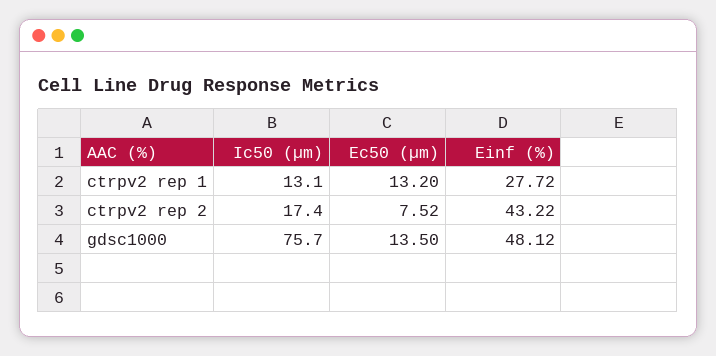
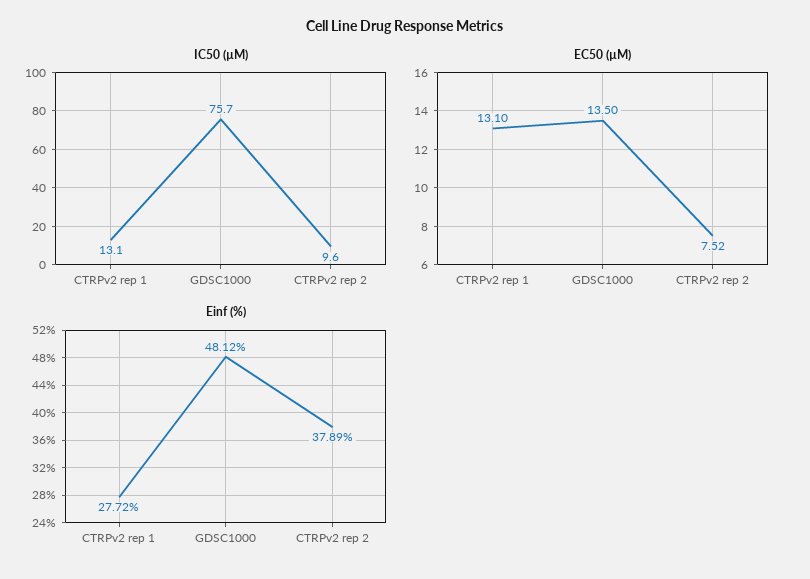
  {
    "Ic50 (µm)": {
      "ctrpv2 rep 1": 13.1,
-     "ctrpv2 rep 2": 17.4,
+     "ctrpv2 rep 2": 9.6,
      "gdsc1000": 75.7
    },
    "Ec50 (µm)": {
-     "ctrpv2 rep 1": 13.2,
+     "ctrpv2 rep 1": 13.1,
      "ctrpv2 rep 2": 7.52,
      "gdsc1000": 13.5
    },
    "Einf (%)": {
      "ctrpv2 rep 1": 27.72,
-     "ctrpv2 rep 2": 43.22,
+     "ctrpv2 rep 2": 37.89,
      "gdsc1000": 48.12
    }
  }

